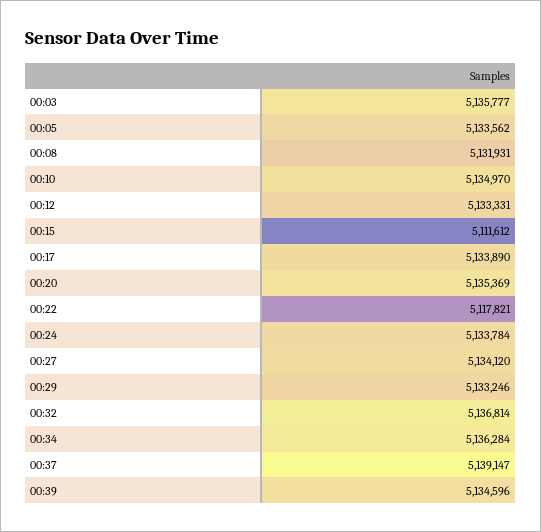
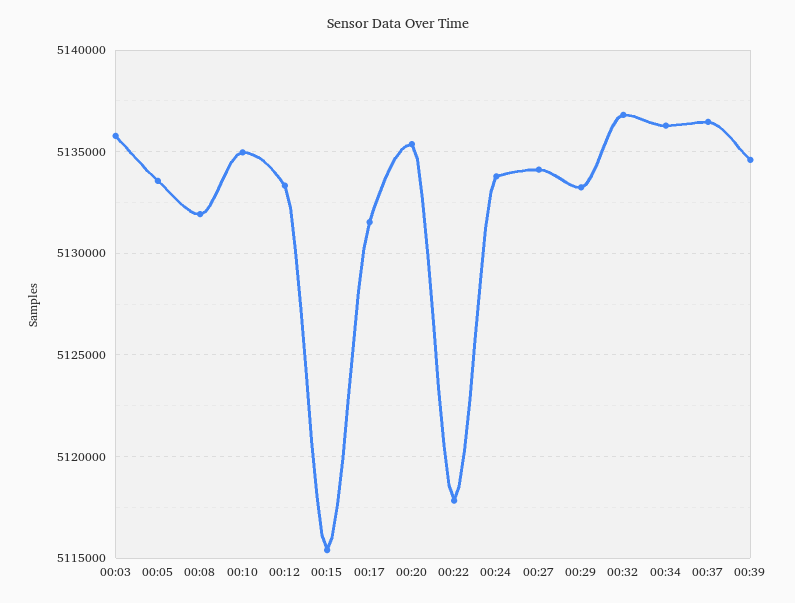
  {
    "00:03": 5135777,
    "00:05": 5133562,
    "00:08": 5131931,
    "00:10": 5134970,
    "00:12": 5133331,
-   "00:15": 5111612,
+   "00:15": 5115500,
-   "00:17": 5133890,
+   "00:17": 5131500,
    "00:20": 5135369,
    "00:22": 5117821,
    "00:24": 5133784,
    "00:27": 5134120,
    "00:29": 5133246,
    "00:32": 5136814,
    "00:34": 5136284,
-   "00:37": 5139147,
+   "00:37": 5136500,
    "00:39": 5134596
  }

